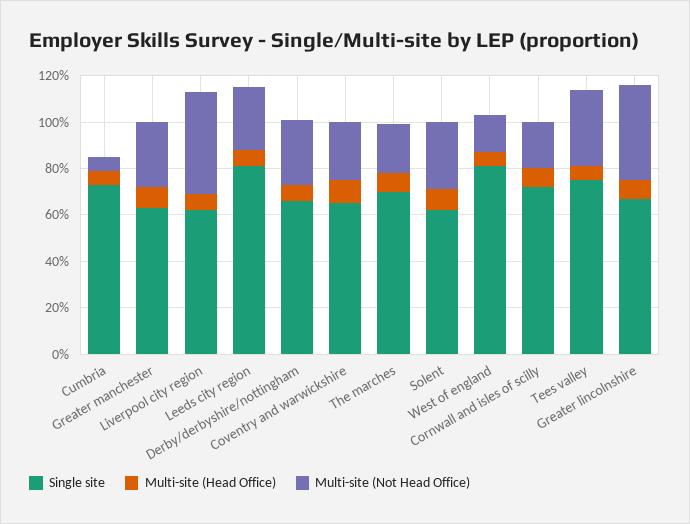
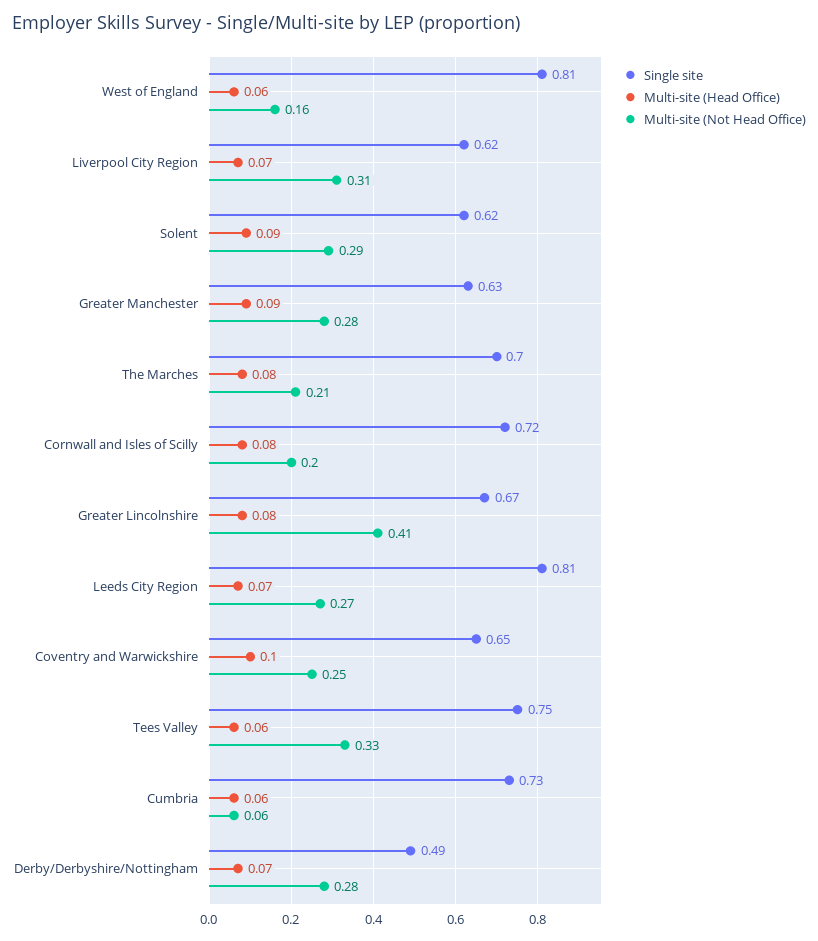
  {
    "Single site": {
      "Cumbria": 0.73,
      "Greater manchester": 0.63,
      "Liverpool city region": 0.62,
      "Leeds city region": 0.81,
-     "Derby/derbyshire/nottingham": 0.65,
+     "Derby/derbyshire/nottingham": 0.49,
      "Coventry and warwickshire": 0.65,
      "The marches": 0.7,
      "Solent": 0.62,
      "West of england": 0.81,
      "Cornwall and isles of scilly": 0.72,
      "Tees valley": 0.75,
      "Greater lincolnshire": 0.67
    },
    "Multi-site (Head Office)": {
      "Cumbria": 0.06,
      "Greater manchester": 0.09,
      "Liverpool city region": 0.07,
      "Leeds city region": 0.07,
      "Derby/derbyshire/nottingham": 0.07,
      "Coventry and warwickshire": 0.1,
      "The marches": 0.08,
      "Solent": 0.09,
      "West of england": 0.06,
      "Cornwall and isles of scilly": 0.08,
      "Tees valley": 0.06,
      "Greater lincolnshire": 0.08
    },
    "Multi-site (Not Head Office)": {
      "Cumbria": 0.06,
      "Greater manchester": 0.28,
-     "Liverpool city region": 0.45,
+     "Liverpool city region": 0.31,
      "Leeds city region": 0.27,
      "Derby/derbyshire/nottingham": 0.28,
      "Coventry and warwickshire": 0.25,
      "The marches": 0.21,
      "Solent": 0.29,
      "West of england": 0.16,
      "Cornwall and isles of scilly": 0.2,
      "Tees valley": 0.33,
      "Greater lincolnshire": 0.41
    }
  }

